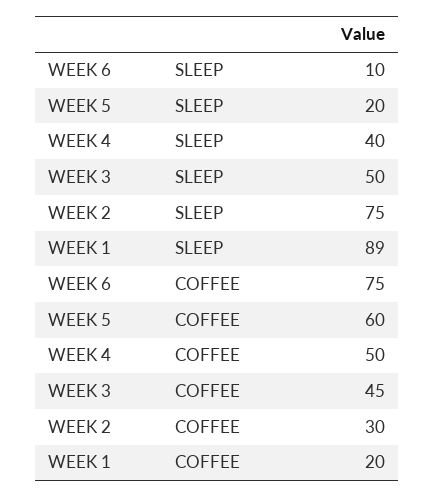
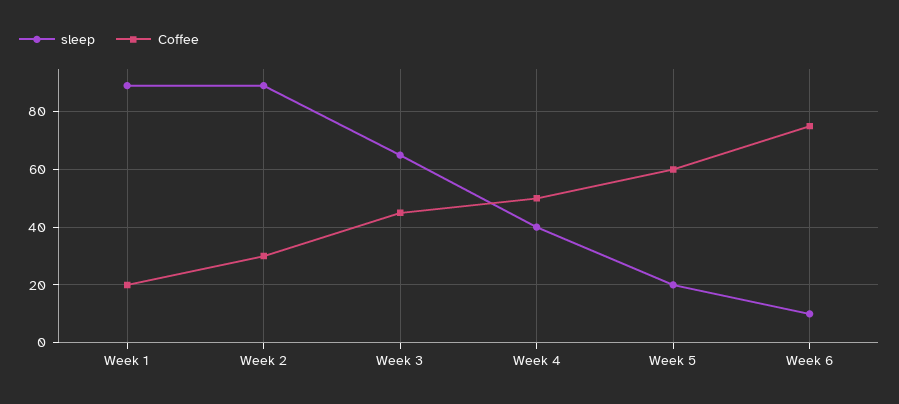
  {
    "SLEEP": {
      "WEEK 6": 10,
      "WEEK 5": 20,
      "WEEK 4": 40,
-     "WEEK 3": 50,
+     "WEEK 3": 65,
-     "WEEK 2": 75,
+     "WEEK 2": 90,
      "WEEK 1": 89
    },
    "COFFEE": {
      "WEEK 6": 75,
      "WEEK 5": 60,
      "WEEK 4": 50,
      "WEEK 3": 45,
      "WEEK 2": 30,
      "WEEK 1": 20
    }
  }

